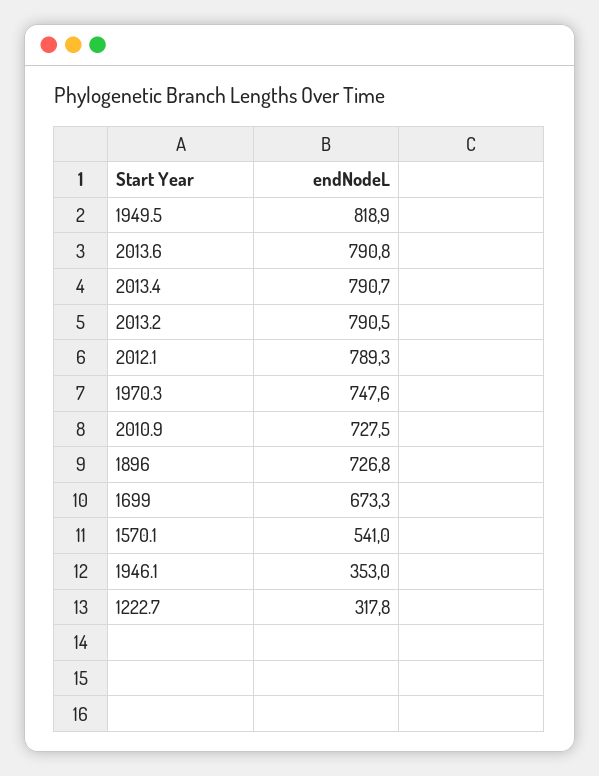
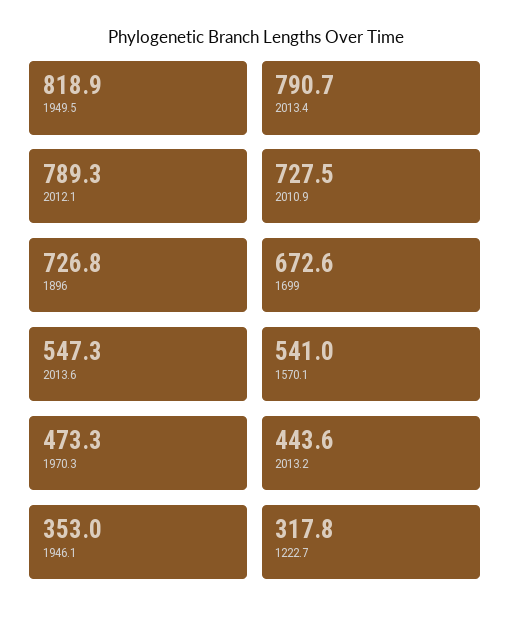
  {
    "1949.5": 818.9,
-   "2013.6": 790.8,
+   "2013.6": 547.3,
    "2013.4": 790.7,
-   "2013.2": 790.5,
+   "2013.2": 443.6,
    "2012.1": 789.3,
-   "1970.3": 747.6,
+   "1970.3": 473.3,
    "2010.9": 727.5,
    "1896": 726.8,
-   "1699": 673.3,
+   "1699": 672.6,
    "1570.1": 541,
    "1946.1": 353,
    "1222.7": 317.8
  }

